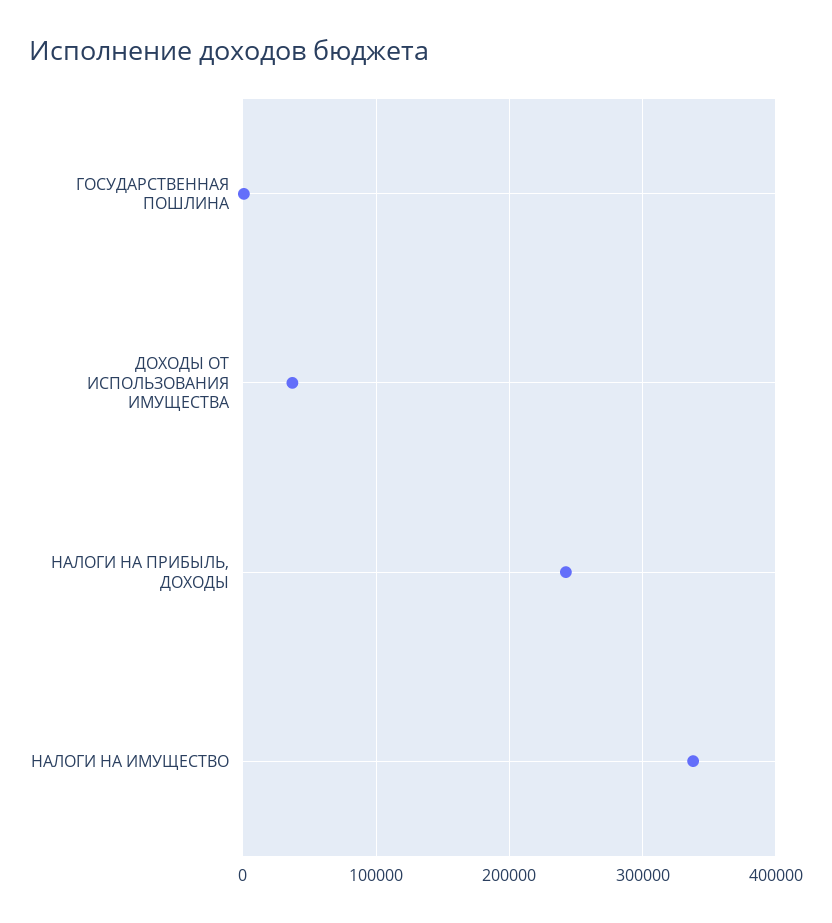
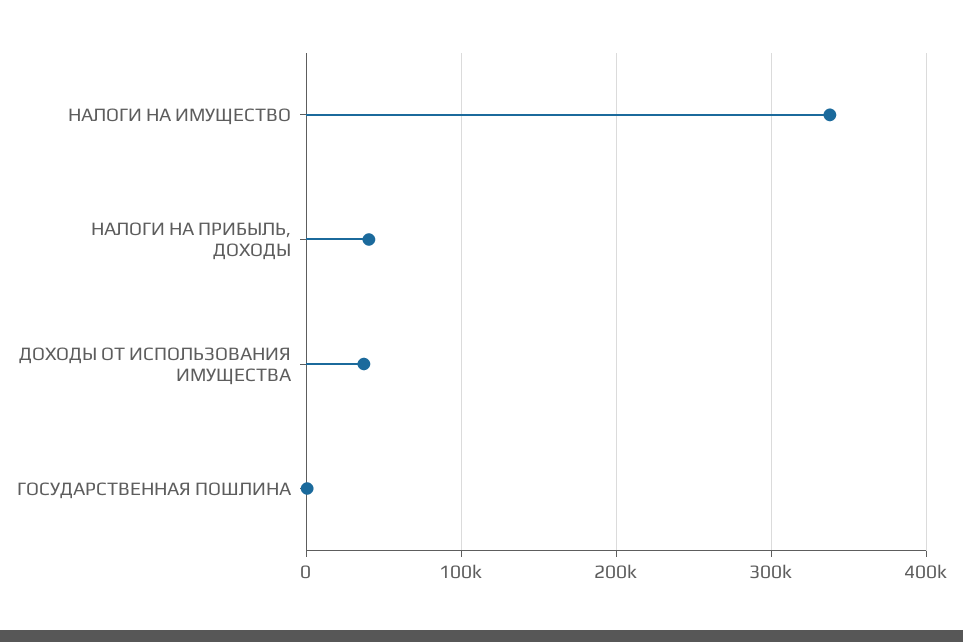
  {
    "ГОСУДАРСТВЕННАЯ ПОШЛИНА": 0,
    "ДОХОДЫ ОТ ИСПОЛЬЗОВАНИЯ ИМУЩЕСТВА": 40000,
-   "НАЛОГИ НА ПРИБЫЛЬ, ДОХОДЫ": 240000,
+   "НАЛОГИ НА ПРИБЫЛЬ, ДОХОДЫ": 40000,
    "НАЛОГИ НА ИМУЩЕСТВО": 340000
  }

